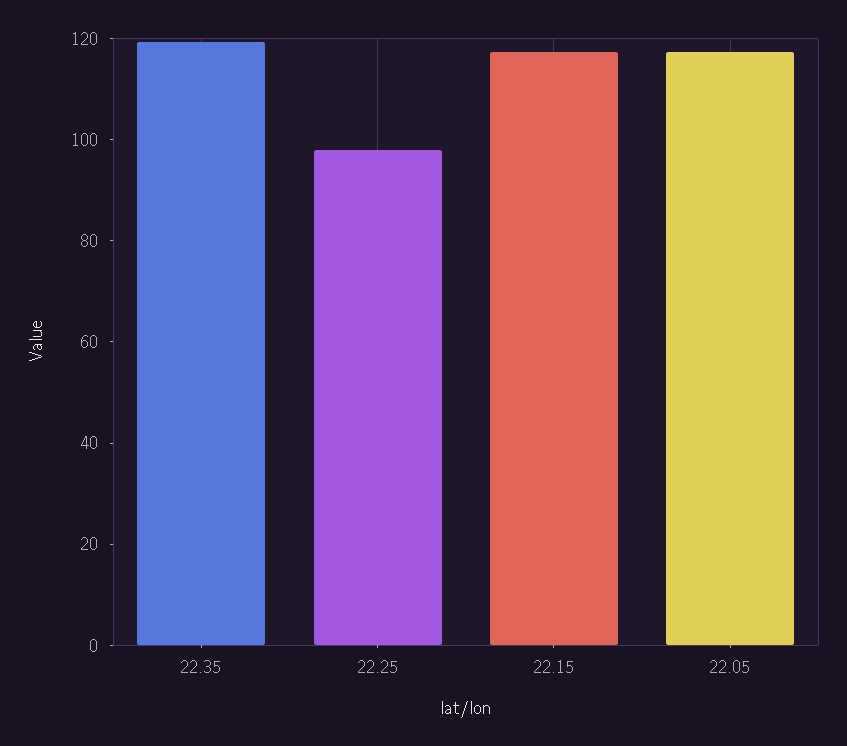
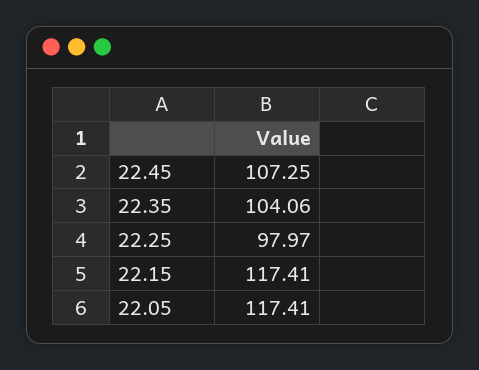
  {
-   "22.35": 120,
+   "22.35": 104.06,
    "22.25": 97.97,
    "22.15": 117.41,
-   "22.05": 117.41
+   "22.05": 117.41,
+   "22.45": 107.25
  }

